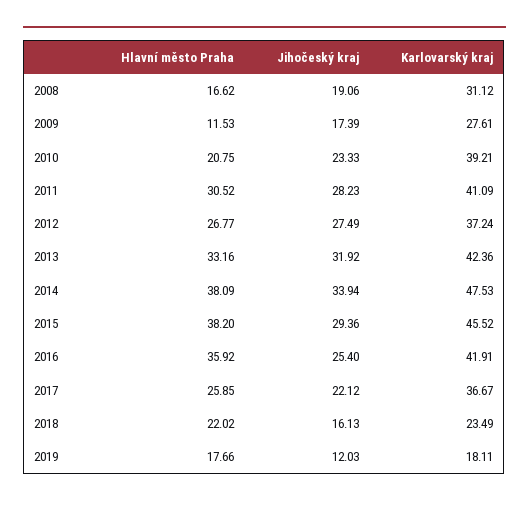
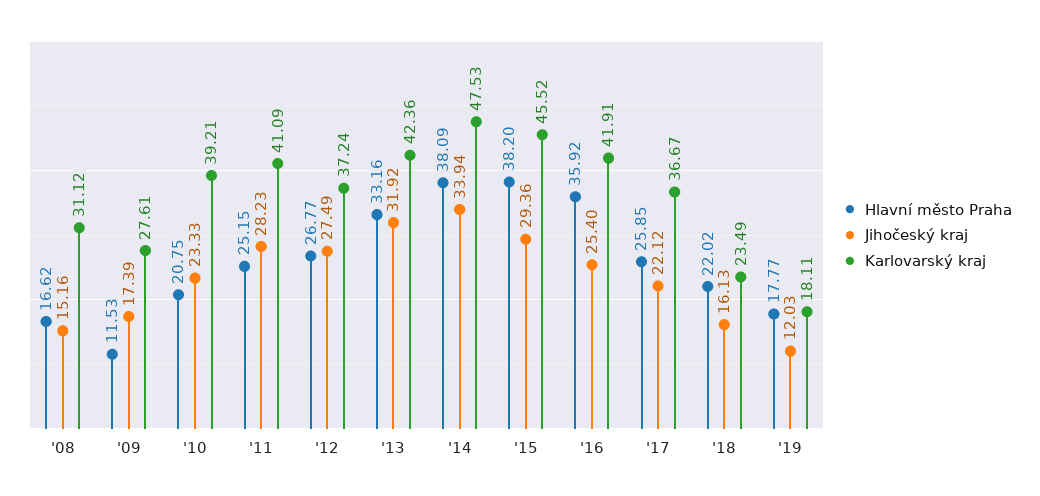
  {
    "Hlavní město Praha": {
      "2008": 16.62,
      "2009": 11.53,
      "2010": 20.75,
-     "2011": 30.52,
+     "2011": 25.15,
      "2012": 26.77,
      "2013": 33.16,
      "2014": 38.09,
      "2015": 38.2,
      "2016": 35.92,
      "2017": 25.85,
      "2018": 22.02,
-     "2019": 17.66
+     "2019": 17.77
    },
    "Jihočeský kraj": {
-     "2008": 19.06,
+     "2008": 15.16,
      "2009": 17.39,
      "2010": 23.33,
      "2011": 28.23,
      "2012": 27.49,
      "2013": 31.92,
      "2014": 33.94,
      "2015": 29.36,
      "2016": 25.4,
      "2017": 22.12,
      "2018": 16.13,
      "2019": 12.03
    },
    "Karlovarský kraj": {
      "2008": 31.12,
      "2009": 27.61,
      "2010": 39.21,
      "2011": 41.09,
      "2012": 37.24,
      "2013": 42.36,
      "2014": 47.53,
      "2015": 45.52,
      "2016": 41.91,
      "2017": 36.67,
      "2018": 23.49,
      "2019": 18.11
    }
  }

